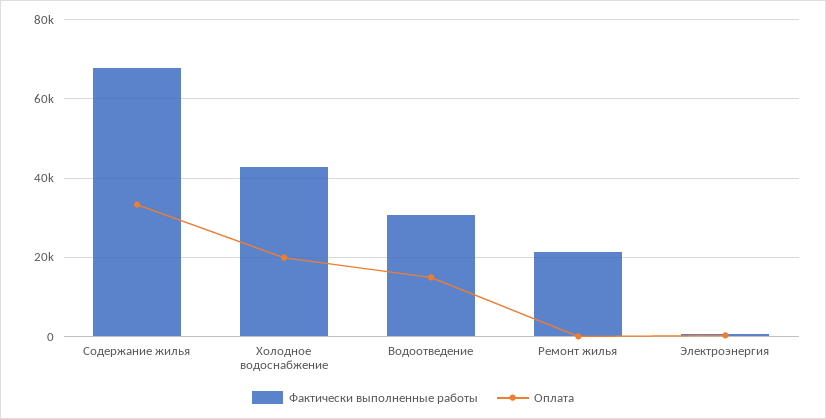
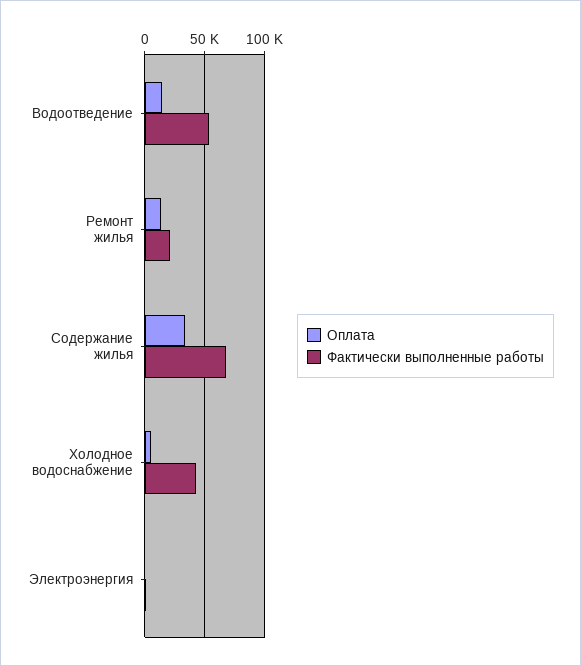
  {
    "Фактически выполненные работы": {
      "Содержание жилья": 68000,
      "Холодное водоснабжение": 42000,
-     "Водоотведение": 30000,
+     "Водоотведение": 55000,
      "Ремонт жилья": 22000,
      "Электроэнергия": 0
    },
    "Оплата": {
      "Содержание жилья": 34000,
-     "Холодное водоснабжение": 20000,
+     "Холодное водоснабжение": 5000,
      "Водоотведение": 14000,
-     "Ремонт жилья": 0,
+     "Ремонт жилья": 15000,
      "Электроэнергия": 0
    }
  }

